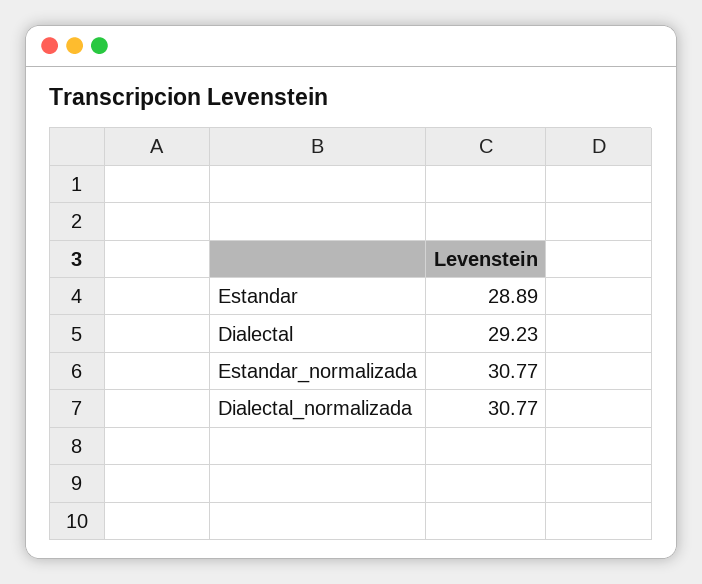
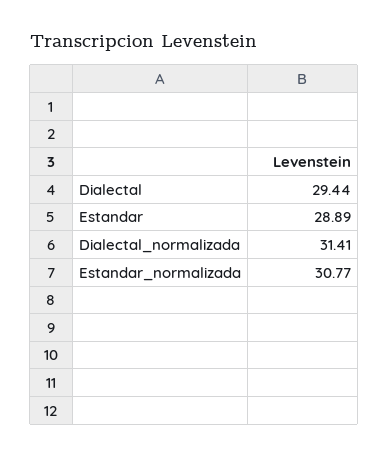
  {
    "Estandar": 28.89,
-   "Dialectal": 29.23,
+   "Dialectal": 29.44,
    "Estandar_normalizada": 30.77,
-   "Dialectal_normalizada": 30.77
+   "Dialectal_normalizada": 31.41
  }

